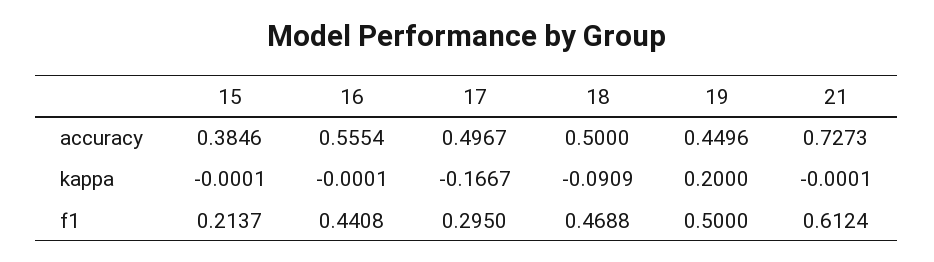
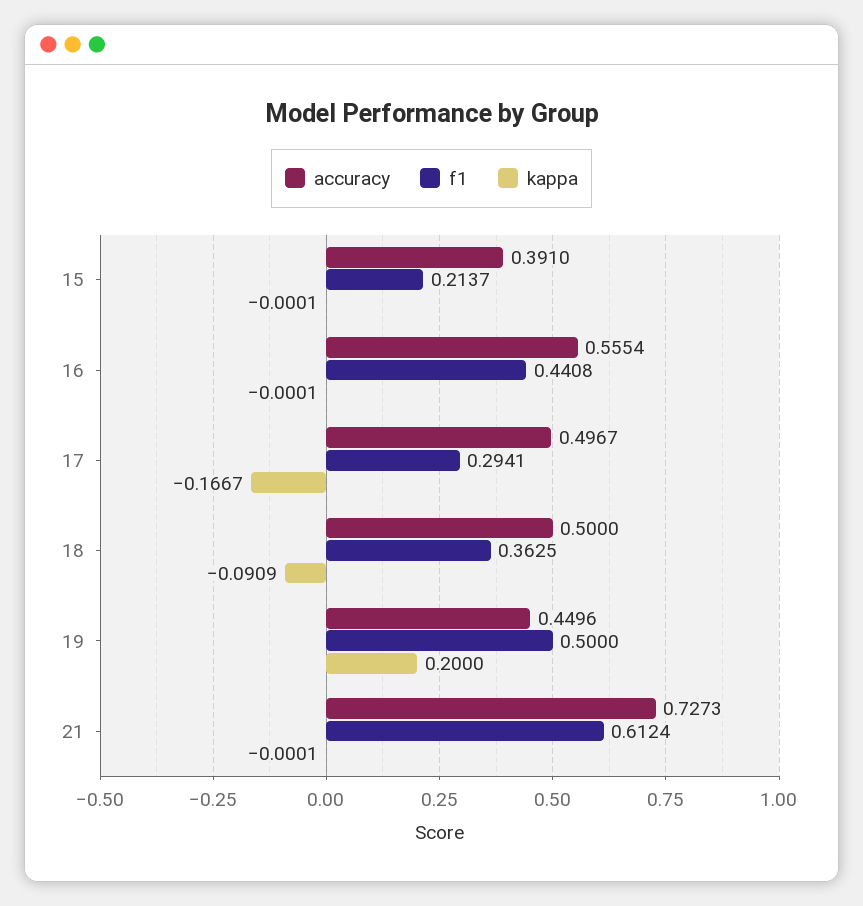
  {
    "accuracy": {
-     "15": 0.3846,
+     "15": 0.391,
      "16": 0.5554,
      "17": 0.4967,
      "18": 0.5,
      "19": 0.4496,
      "21": 0.7273
    },
    "kappa": {
      "15": -0.0001,
      "16": -0.0001,
      "17": -0.1667,
      "18": -0.0909,
      "19": 0.2,
      "21": -0.0001
    },
    "f1": {
      "15": 0.2137,
      "16": 0.4408,
-     "17": 0.295,
+     "17": 0.2941,
-     "18": 0.4688,
+     "18": 0.3625,
      "19": 0.5,
      "21": 0.6124
    }
  }

